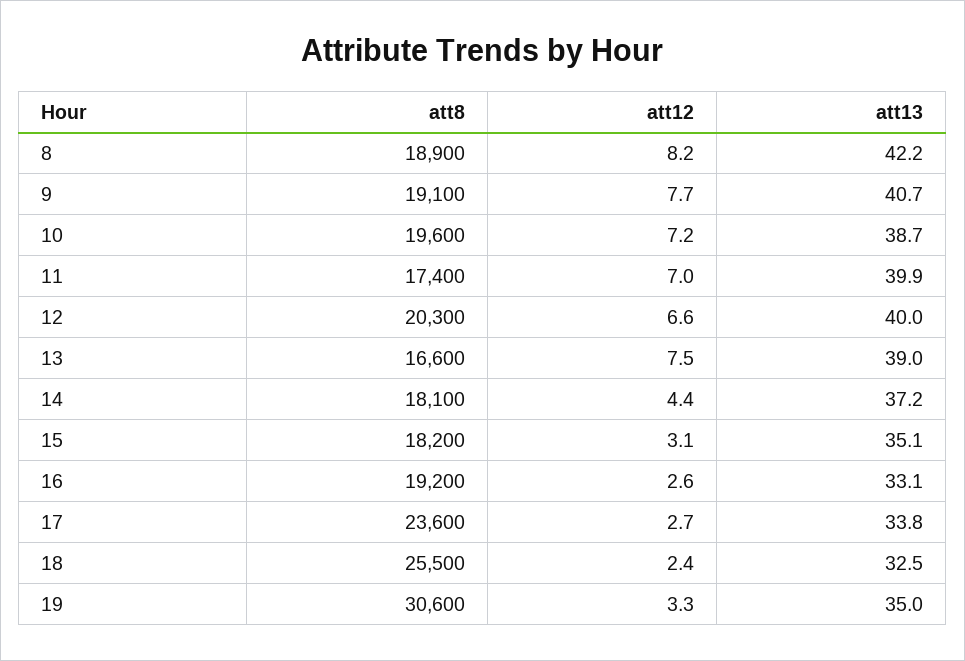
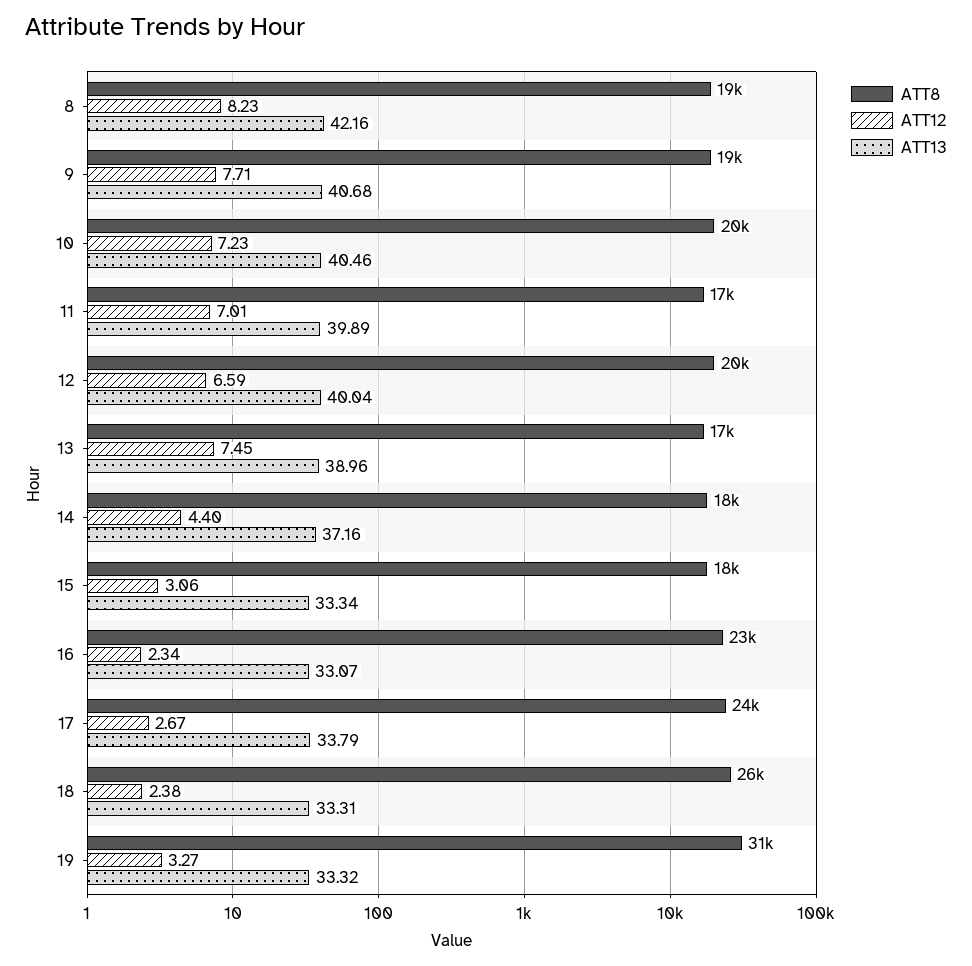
  {
    "att8": {
      "8": 18900,
      "9": 19100,
      "10": 19600,
      "11": 17400,
      "12": 20300,
      "13": 16600,
      "14": 18100,
      "15": 18200,
-     "16": 19200,
+     "16": 23000,
      "17": 23600,
      "18": 25500,
      "19": 30600
    },
    "att12": {
      "8": 8.23,
      "9": 7.71,
      "10": 7.23,
      "11": 7.01,
      "12": 6.59,
      "13": 7.45,
      "14": 4.4,
      "15": 3.06,
-     "16": 2.6,
+     "16": 2.34,
      "17": 2.67,
      "18": 2.38,
      "19": 3.27
    },
    "att13": {
      "8": 42.16,
      "9": 40.68,
-     "10": 38.7,
+     "10": 40.46,
      "11": 39.89,
      "12": 40.04,
      "13": 38.96,
      "14": 37.16,
-     "15": 35.1,
+     "15": 33.34,
      "16": 33.07,
      "17": 33.79,
-     "18": 32.5,
+     "18": 33.31,
-     "19": 35
+     "19": 33.32
    }
  }

